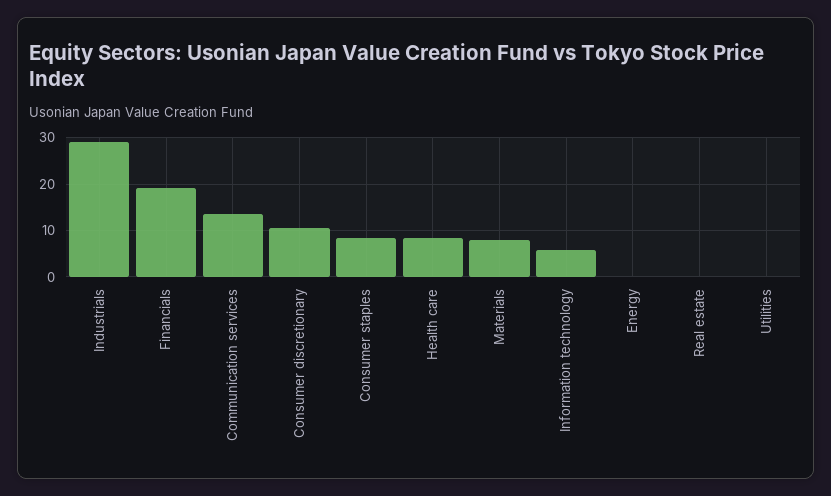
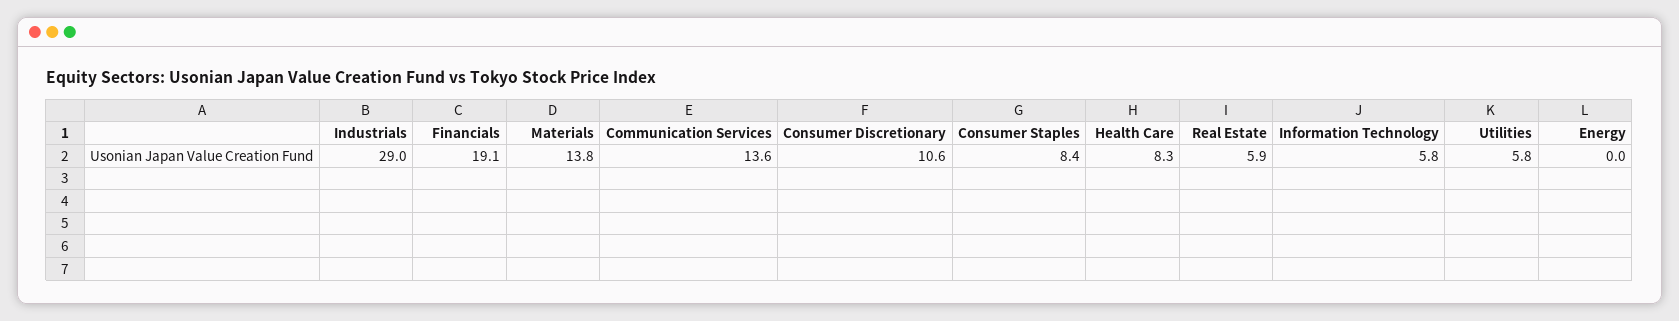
  {
    "Industrials": 29,
    "Financials": 19.1,
    "Communication services": 13.6,
    "Consumer discretionary": 10.6,
    "Consumer staples": 8.4,
    "Health care": 8.3,
-   "Materials": 8,
+   "Materials": 13.8,
    "Information technology": 5.8,
    "Energy": 0,
-   "Real estate": 0,
+   "Real estate": 5.9,
-   "Utilities": 0
+   "Utilities": 5.8
  }

